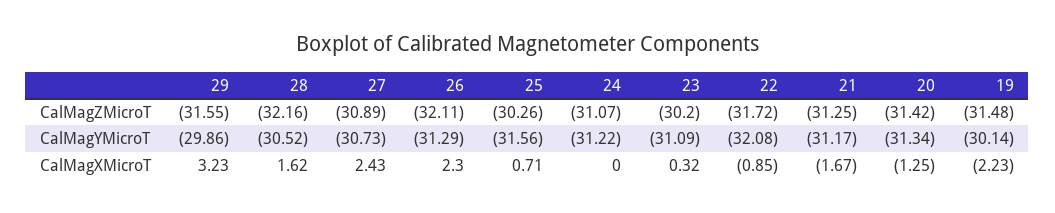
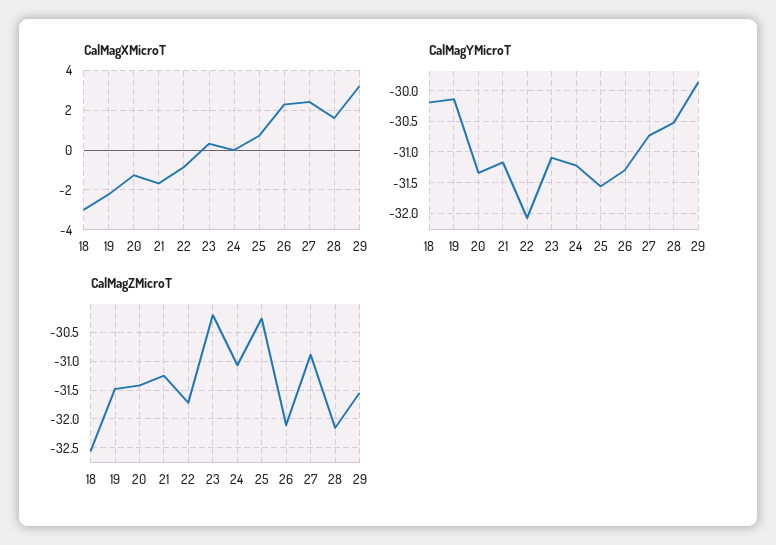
  {
    "CalMagZMicroT": {
      "29": -31.55,
      "28": -32.16,
      "27": -30.89,
      "26": -32.11,
      "25": -30.26,
      "24": -31.07,
      "23": -30.2,
      "22": -31.72,
      "21": -31.25,
      "20": -31.42,
-     "19": -31.48
+     "19": -31.48,
+     "18": -32.5
    },
    "CalMagYMicroT": {
      "29": -29.86,
      "28": -30.52,
      "27": -30.73,
      "26": -31.29,
      "25": -31.56,
      "24": -31.22,
      "23": -31.09,
      "22": -32.08,
      "21": -31.17,
      "20": -31.34,
-     "19": -30.14
+     "19": -30.14,
+     "18": -30.2
    },
    "CalMagXMicroT": {
      "29": 3.23,
      "28": 1.62,
      "27": 2.43,
      "26": 2.3,
      "25": 0.71,
      "24": 0,
      "23": 0.32,
      "22": -0.85,
      "21": -1.67,
      "20": -1.25,
-     "19": -2.23
+     "19": -2.23,
+     "18": -3
    }
  }

